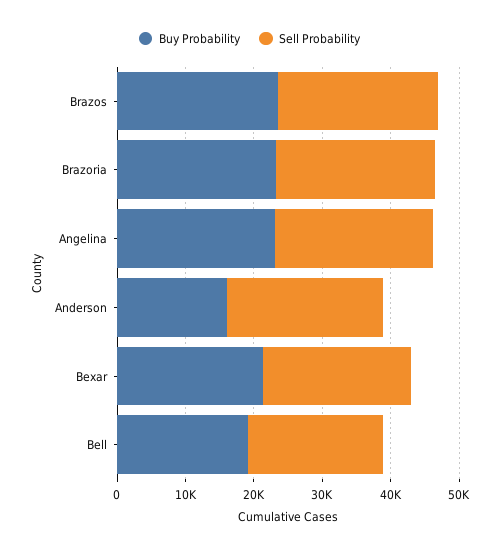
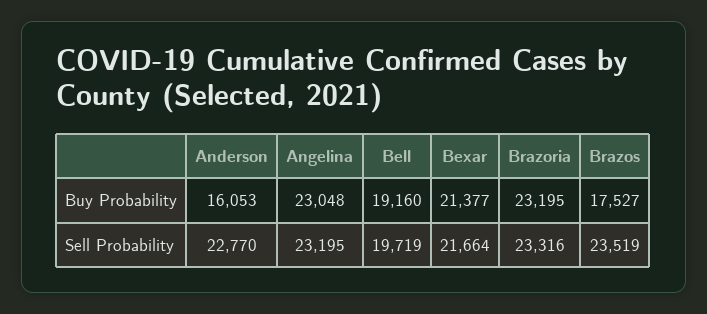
  {
    "Buy Probability": {
-     "Brazos": 24000,
+     "Brazos": 17527,
      "Brazoria": 23195,
      "Angelina": 23048,
      "Anderson": 16053,
      "Bexar": 21377,
      "Bell": 19160
    },
    "Sell Probability": {
      "Brazos": 23519,
      "Brazoria": 23316,
      "Angelina": 23195,
      "Anderson": 22770,
      "Bexar": 21664,
      "Bell": 19719
    }
  }

